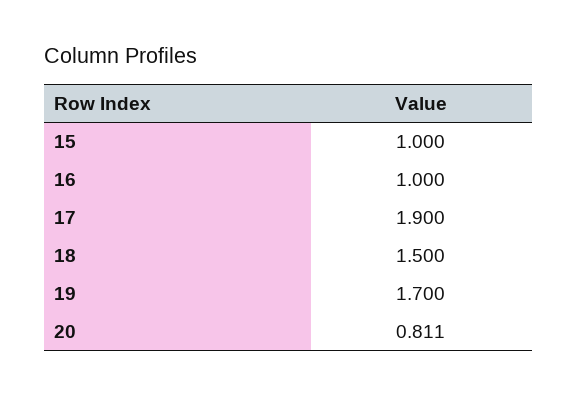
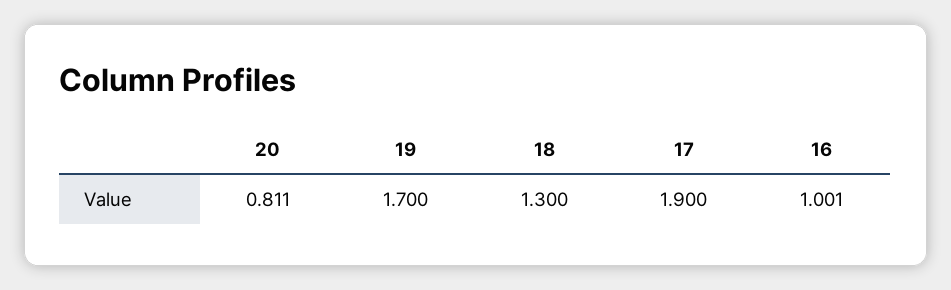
  {
-   "15": 1,
-   "16": 1,
+   "16": 1.001,
    "17": 1.9,
-   "18": 1.5,
+   "18": 1.3,
    "19": 1.7,
    "20": 0.811
  }

